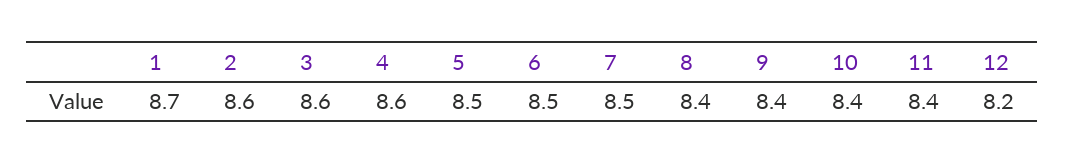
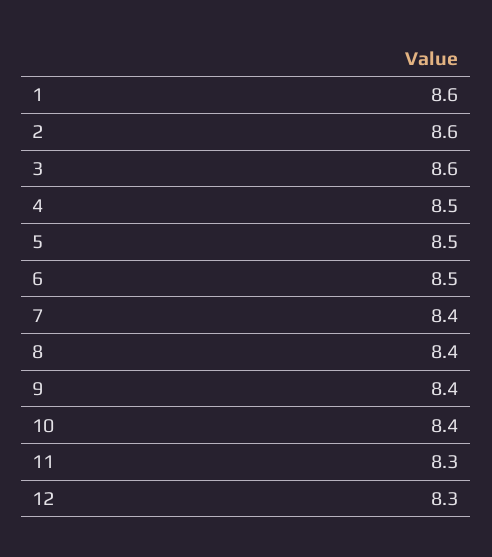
  {
-   "1": 8.7,
+   "1": 8.6,
    "2": 8.6,
    "3": 8.6,
-   "4": 8.6,
+   "4": 8.5,
    "5": 8.5,
    "6": 8.5,
-   "7": 8.5,
+   "7": 8.4,
    "8": 8.4,
    "9": 8.4,
    "10": 8.4,
-   "11": 8.4,
+   "11": 8.3,
-   "12": 8.2
+   "12": 8.3
  }

